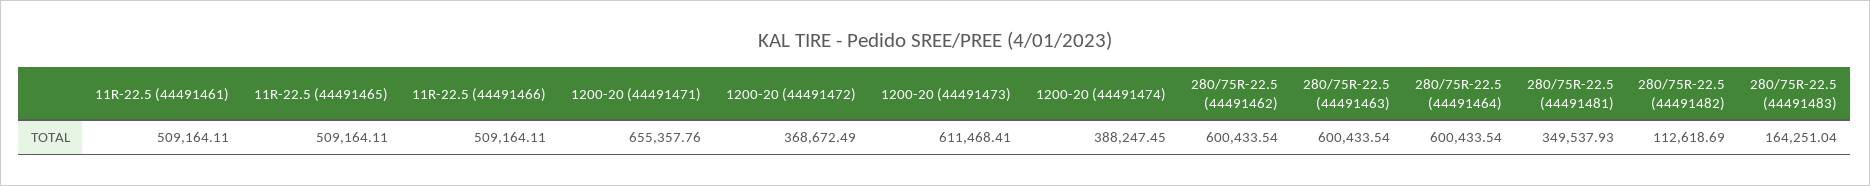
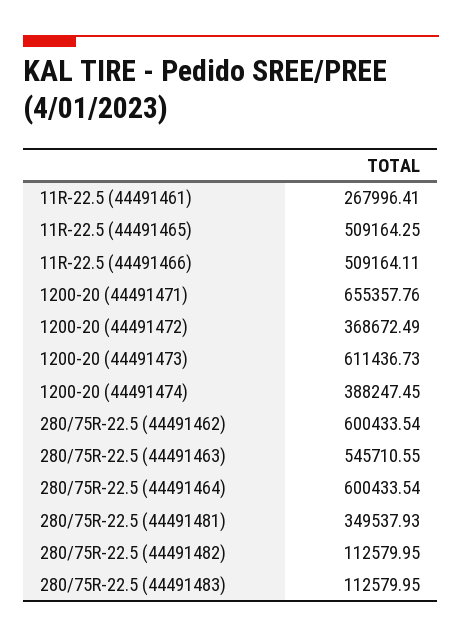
  {
-   "11R-22.5 (44491461)": 509164.11,
+   "11R-22.5 (44491461)": 267996.41,
-   "11R-22.5 (44491465)": 509164.11,
+   "11R-22.5 (44491465)": 509164.25,
    "11R-22.5 (44491466)": 509164.11,
    "1200-20 (44491471)": 655357.76,
    "1200-20 (44491472)": 368672.49,
-   "1200-20 (44491473)": 611468.41,
+   "1200-20 (44491473)": 611436.73,
    "1200-20 (44491474)": 388247.45,
    "280/75R-22.5 (44491462)": 600433.54,
-   "280/75R-22.5 (44491463)": 600433.54,
+   "280/75R-22.5 (44491463)": 545710.55,
    "280/75R-22.5 (44491464)": 600433.54,
    "280/75R-22.5 (44491481)": 349537.93,
-   "280/75R-22.5 (44491482)": 112618.69,
+   "280/75R-22.5 (44491482)": 112579.95,
-   "280/75R-22.5 (44491483)": 164251.04
+   "280/75R-22.5 (44491483)": 112579.95
  }

